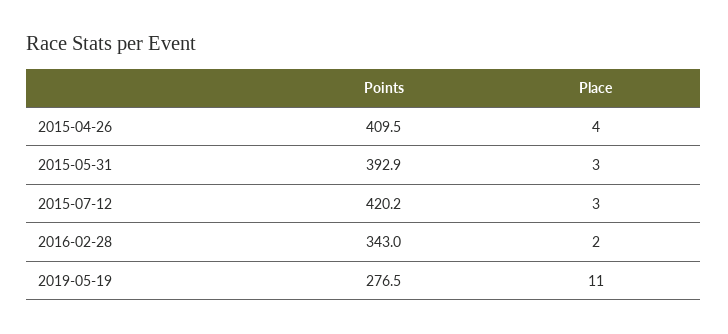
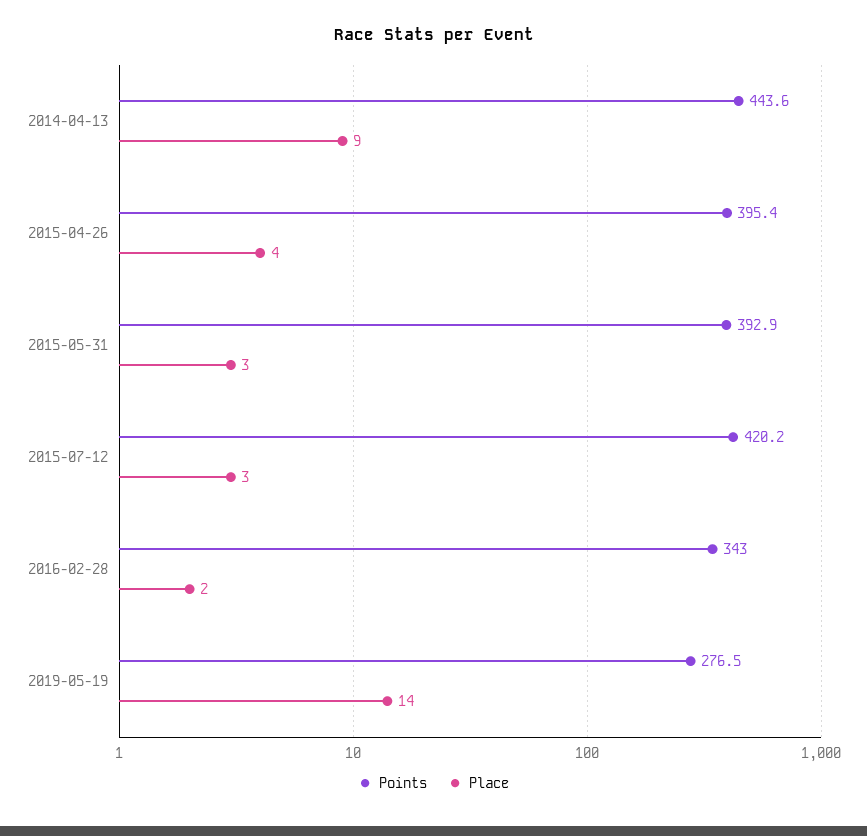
  {
    "Points": {
-     "2015-04-26": 409.5,
+     "2015-04-26": 395.4,
      "2015-05-31": 392.9,
      "2015-07-12": 420.2,
      "2016-02-28": 343,
-     "2019-05-19": 276.5
+     "2019-05-19": 276.5,
+     "2014-04-13": 443.6
    },
    "Place": {
      "2015-04-26": 4,
      "2015-05-31": 3,
      "2015-07-12": 3,
      "2016-02-28": 2,
-     "2019-05-19": 11
+     "2019-05-19": 14,
+     "2014-04-13": 9
    }
  }

